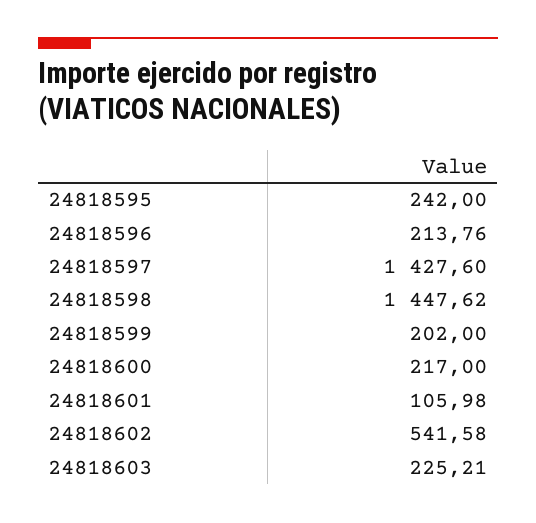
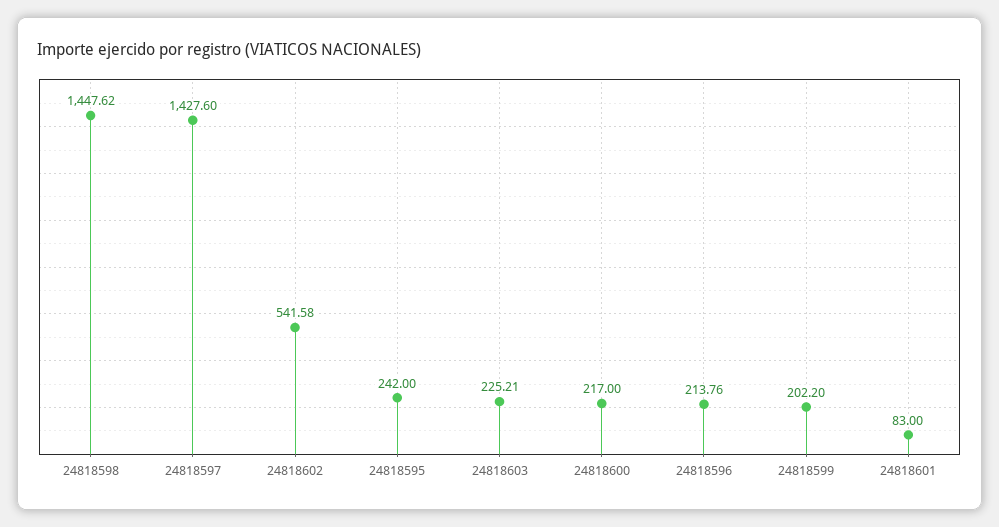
  {
    "24818595": 242,
    "24818596": 213.76,
    "24818597": 1427.6,
    "24818598": 1447.62,
-   "24818599": 202,
+   "24818599": 202.2,
    "24818600": 217,
-   "24818601": 105.98,
+   "24818601": 83,
    "24818602": 541.58,
    "24818603": 225.21
  }

